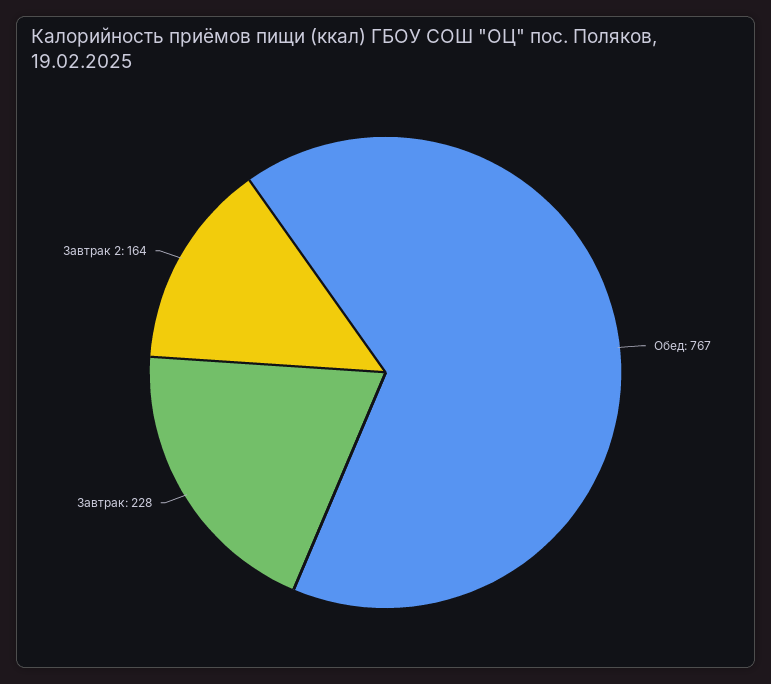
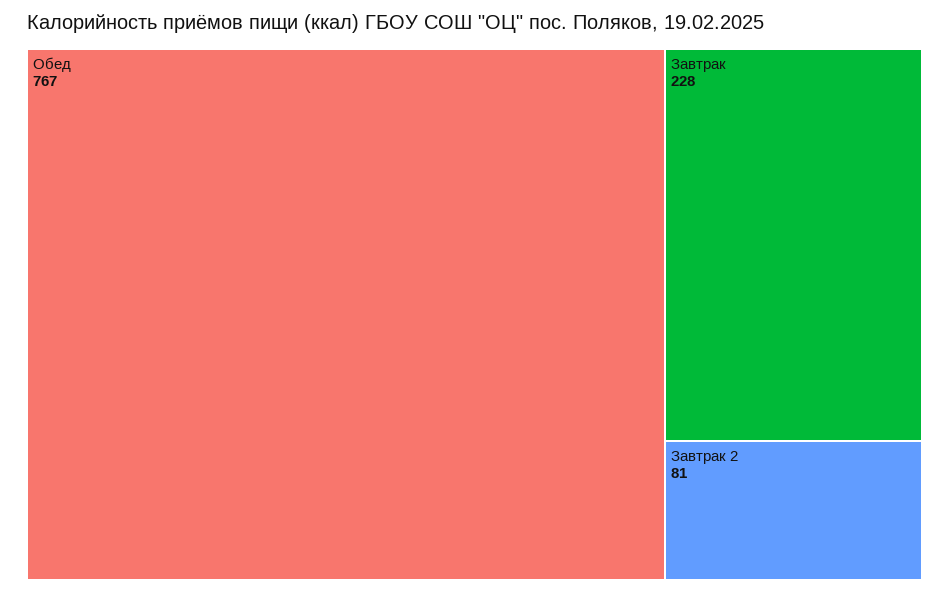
  {
    "Обед": 767,
    "Завтрак": 228,
-   "Завтрак 2": 164
+   "Завтрак 2": 81
  }

